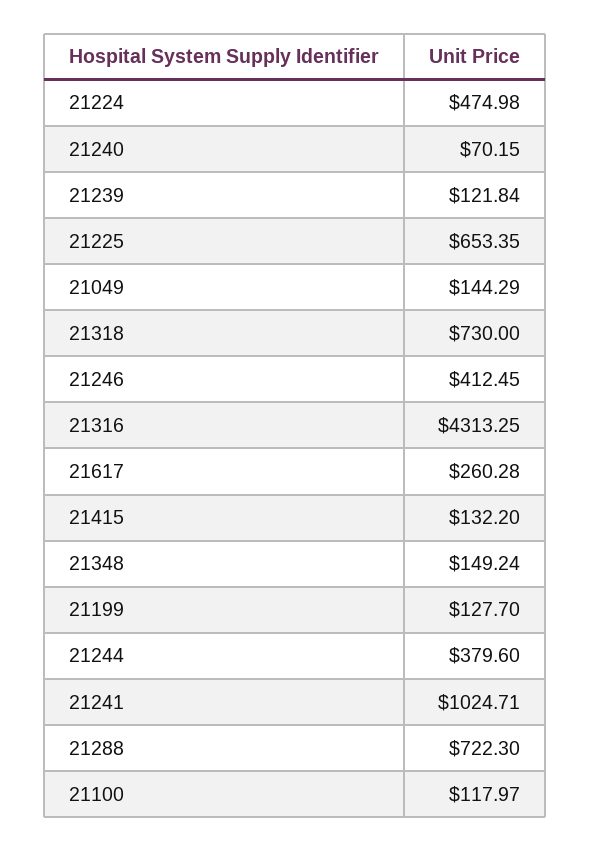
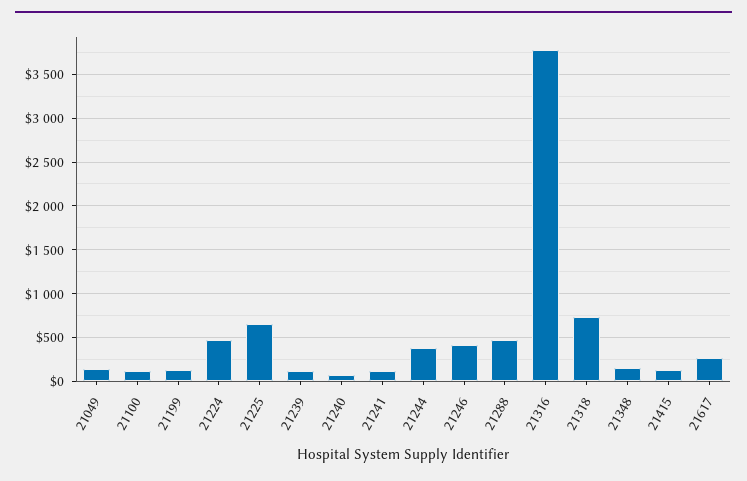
  {
    "21224": 474.98,
    "21240": 70.15,
    "21239": 121.84,
    "21225": 653.35,
    "21049": 144.29,
    "21318": 730,
    "21246": 412.45,
-   "21316": 4313.25,
+   "21316": 3800,
    "21617": 260.28,
    "21415": 132.2,
    "21348": 149.24,
    "21199": 127.7,
    "21244": 379.6,
-   "21241": 1024.71,
+   "21241": 100,
-   "21288": 722.3,
+   "21288": 500,
    "21100": 117.97
  }

